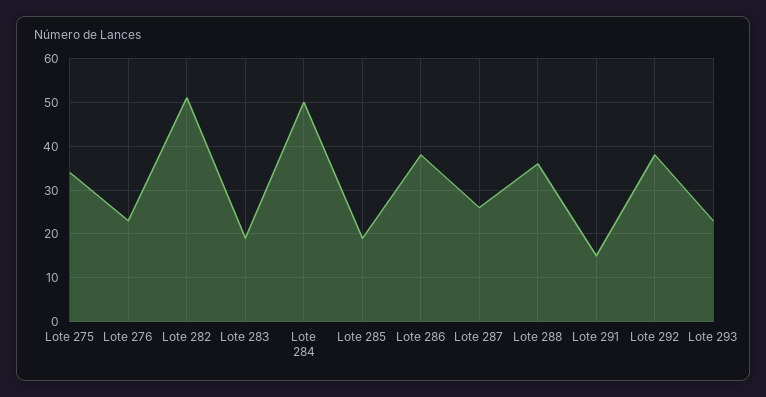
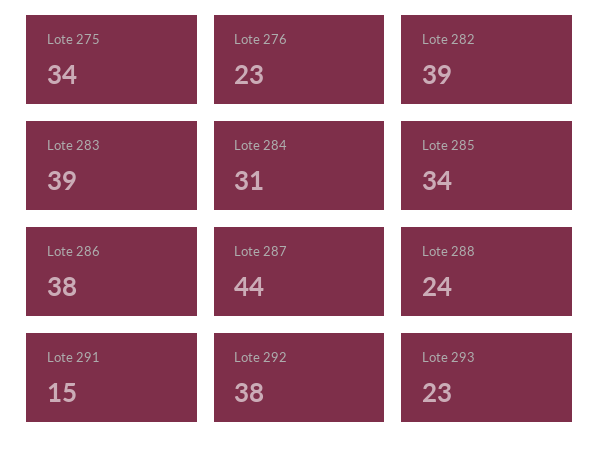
  {
    "Lote 275": 34,
    "Lote 276": 23,
-   "Lote 282": 50,
+   "Lote 282": 39,
-   "Lote 283": 20,
+   "Lote 283": 39,
-   "Lote 284": 50,
+   "Lote 284": 31,
-   "Lote 285": 20,
+   "Lote 285": 34,
    "Lote 286": 38,
-   "Lote 287": 25,
+   "Lote 287": 44,
-   "Lote 288": 35,
+   "Lote 288": 24,
    "Lote 291": 15,
    "Lote 292": 38,
    "Lote 293": 23
  }

